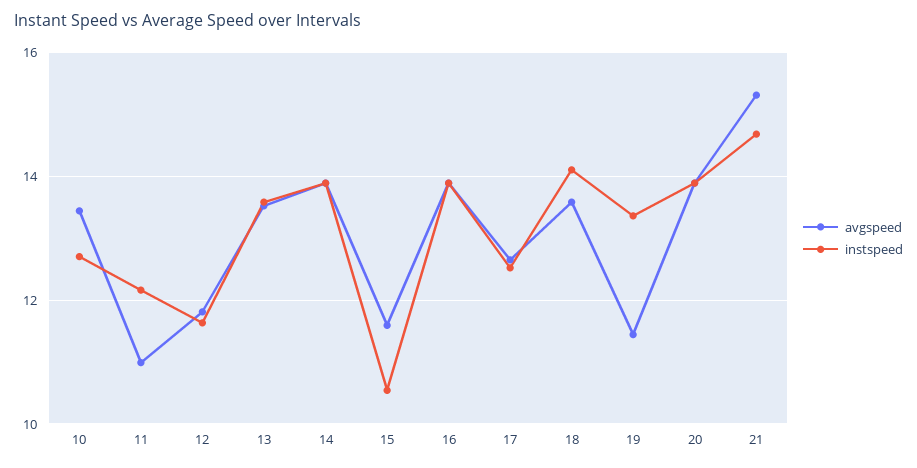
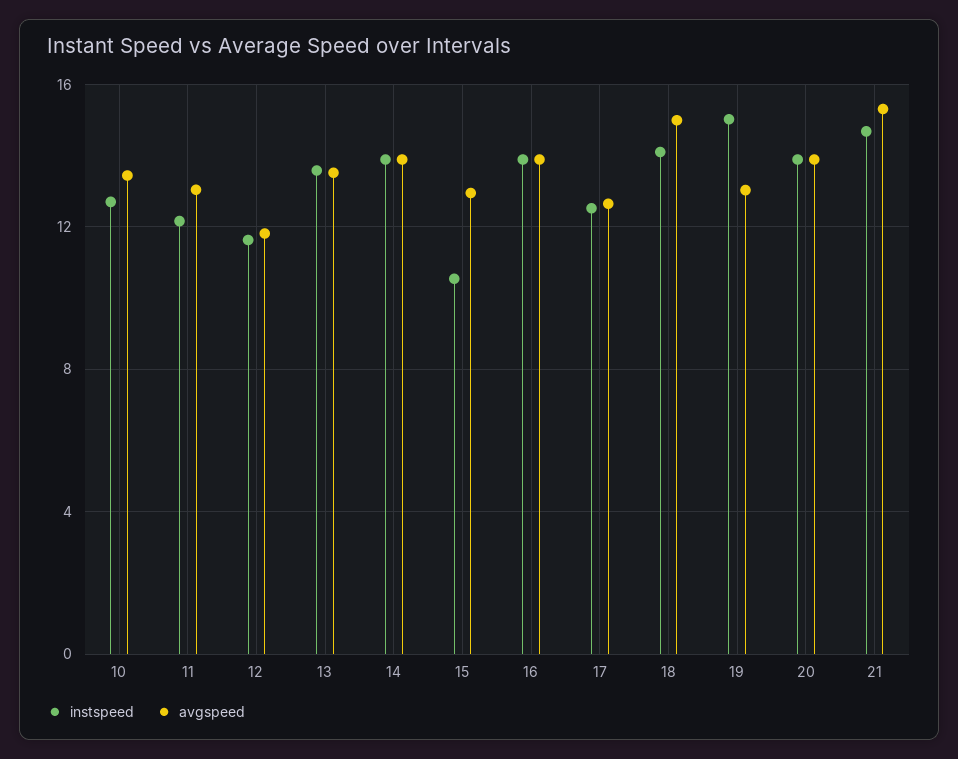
  {
    "avgspeed": {
      "10": 13.4,
-     "11": 11,
+     "11": 13,
      "12": 11.8,
      "13": 13.6,
      "14": 13.8,
-     "15": 11.6,
+     "15": 13,
      "16": 13.8,
      "17": 12.6,
-     "18": 13.6,
+     "18": 15,
-     "19": 11.4,
+     "19": 13,
      "20": 13.8,
      "21": 15.4
    },
    "instspeed": {
      "10": 12.8,
      "11": 12.2,
      "12": 11.6,
      "13": 13.6,
      "14": 13.8,
      "15": 10.6,
      "16": 13.8,
      "17": 12.6,
      "18": 14.2,
-     "19": 13.4,
+     "19": 15,
      "20": 13.8,
      "21": 14.6
    }
  }

